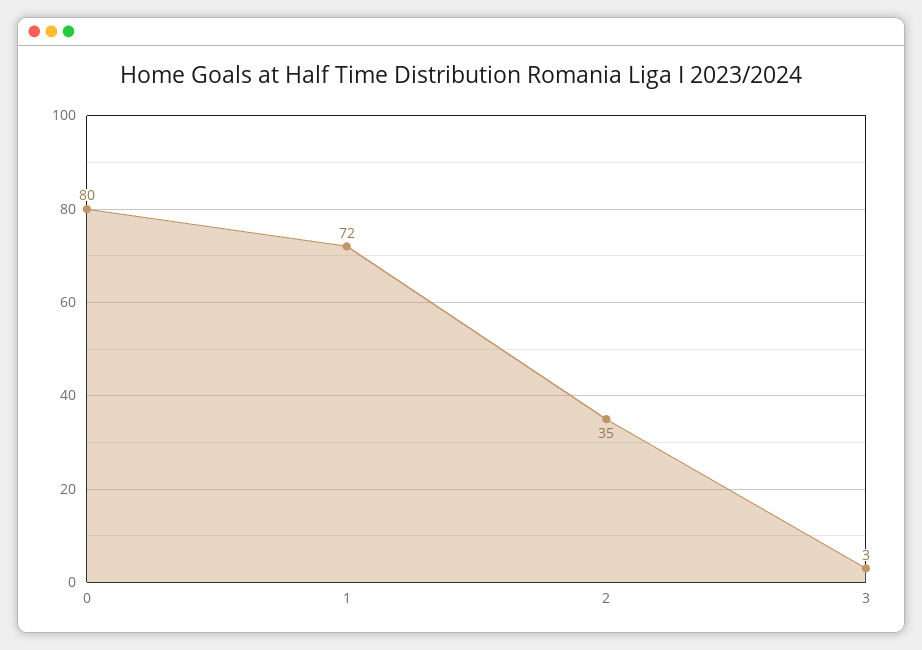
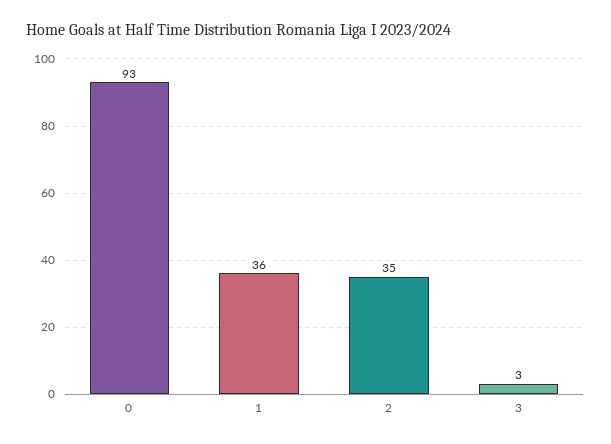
  {
-   "0": 80,
+   "0": 93,
-   "1": 72,
+   "1": 36,
    "2": 35,
    "3": 3
  }

